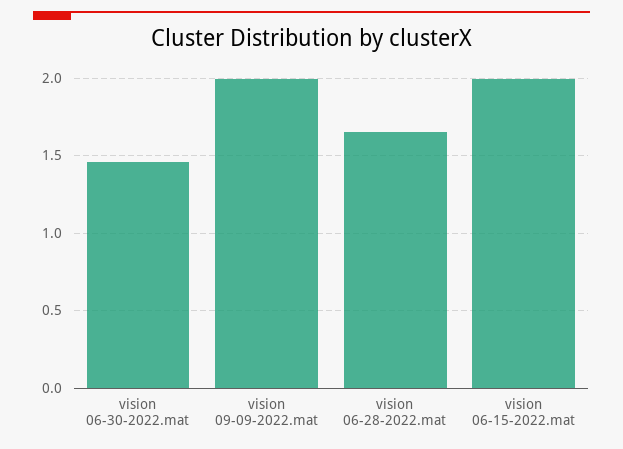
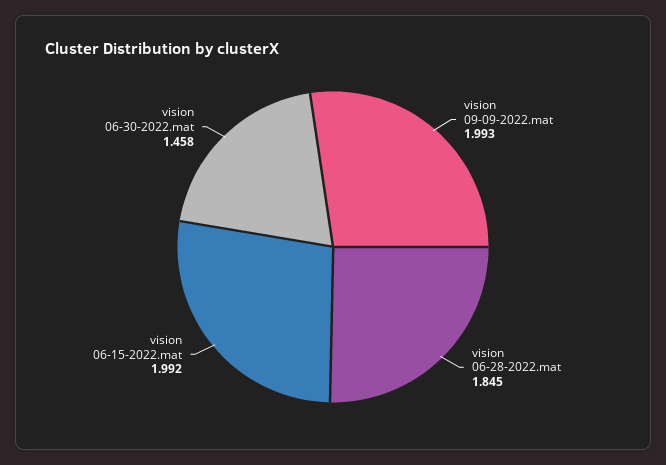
  {
    "vision 06-30-2022.mat": 1.458,
    "vision 09-09-2022.mat": 1.993,
-   "vision 06-28-2022.mat": 1.65,
+   "vision 06-28-2022.mat": 1.845,
    "vision 06-15-2022.mat": 1.992
  }

